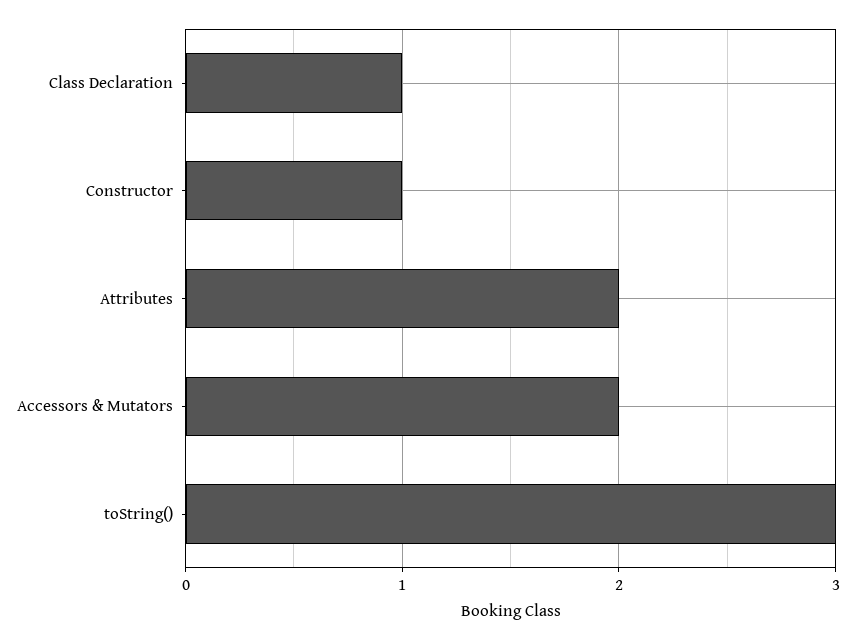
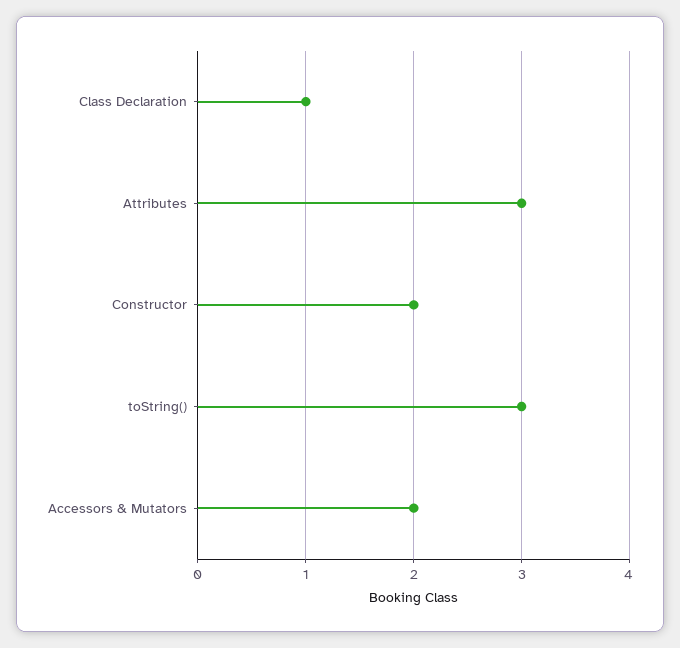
  {
    "Class Declaration": 1,
-   "Constructor": 1,
+   "Constructor": 2,
-   "Attributes": 2,
+   "Attributes": 3,
    "Accessors & Mutators": 2,
    "toString()": 3
  }

